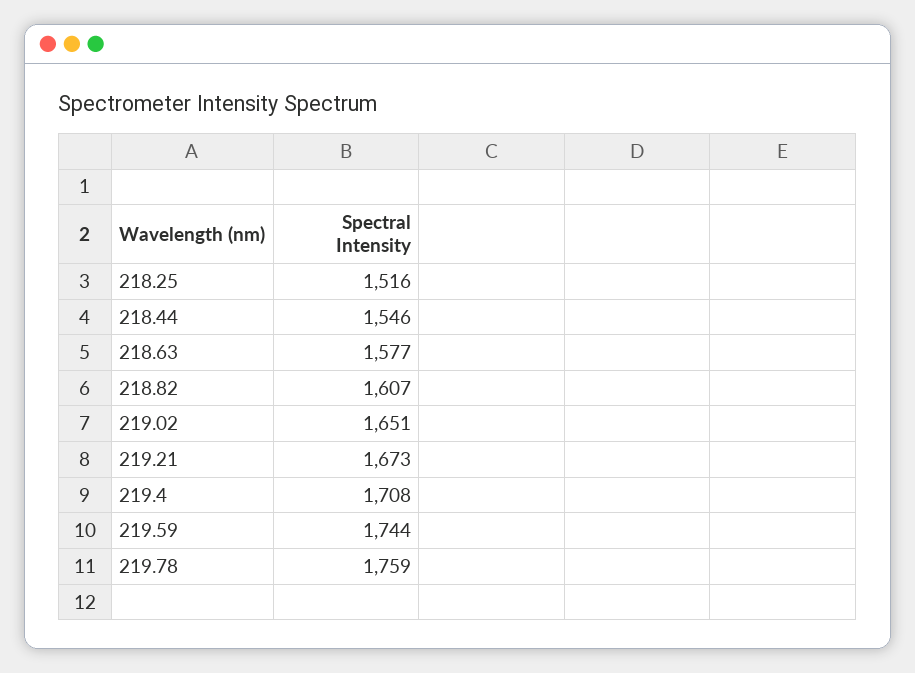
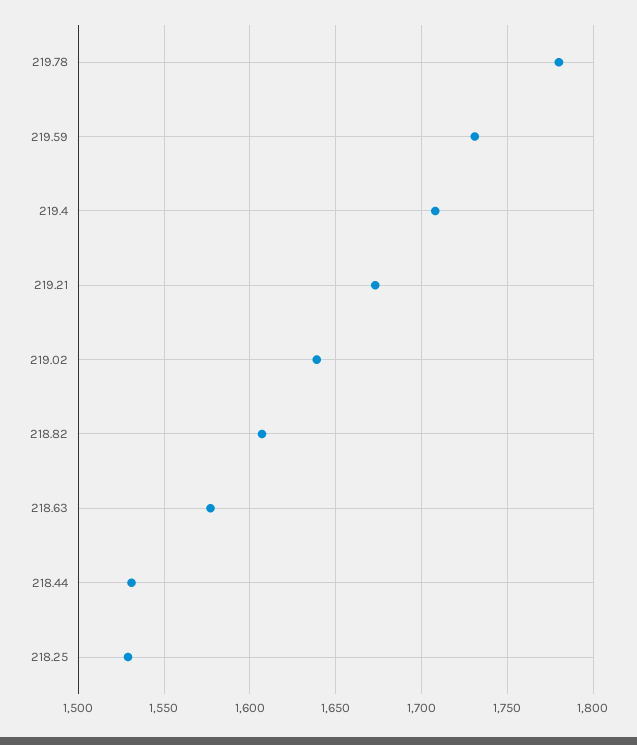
  {
-   "218.25": 1516,
+   "218.25": 1530,
-   "218.44": 1546,
+   "218.44": 1530,
    "218.63": 1577,
    "218.82": 1607,
-   "219.02": 1651,
+   "219.02": 1640,
    "219.21": 1673,
    "219.4": 1708,
-   "219.59": 1744,
+   "219.59": 1730,
-   "219.78": 1759
+   "219.78": 1780
  }

